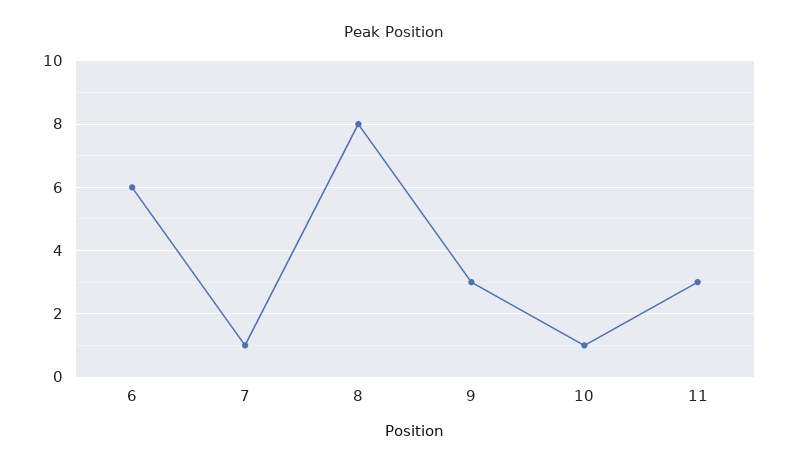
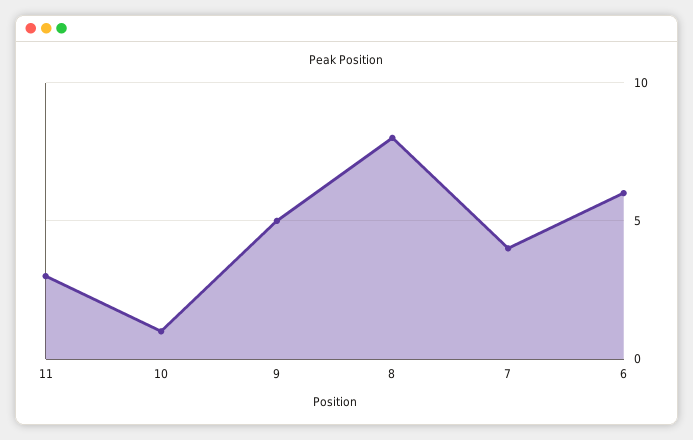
  {
    "6": 6,
-   "7": 1,
+   "7": 4,
    "8": 8,
-   "9": 3,
+   "9": 5,
    "10": 1,
    "11": 3
  }

